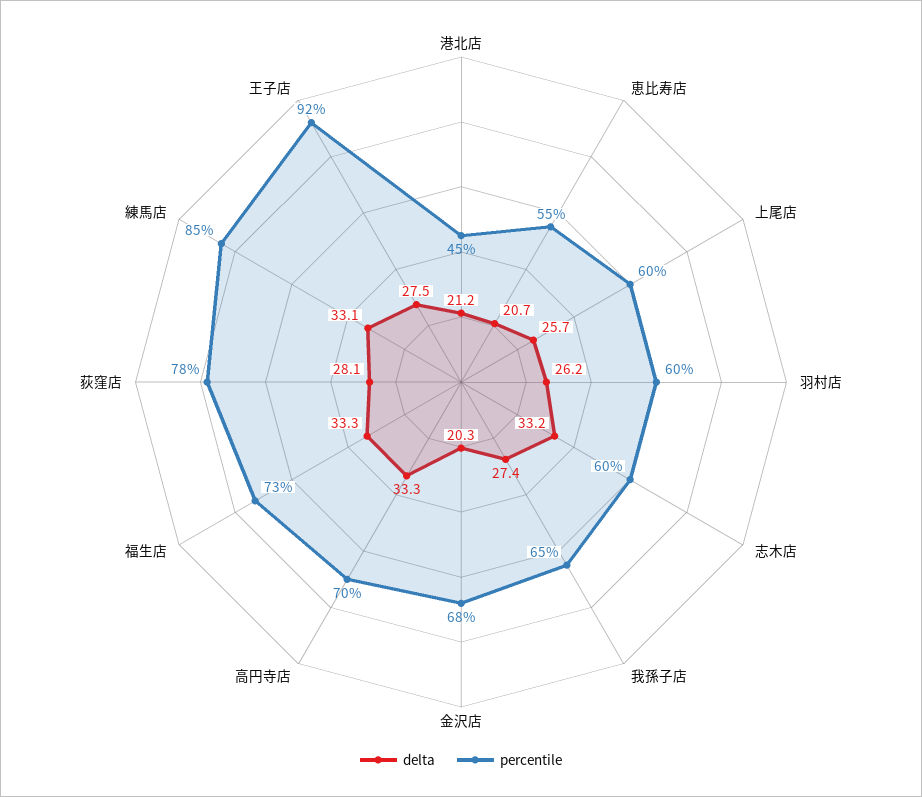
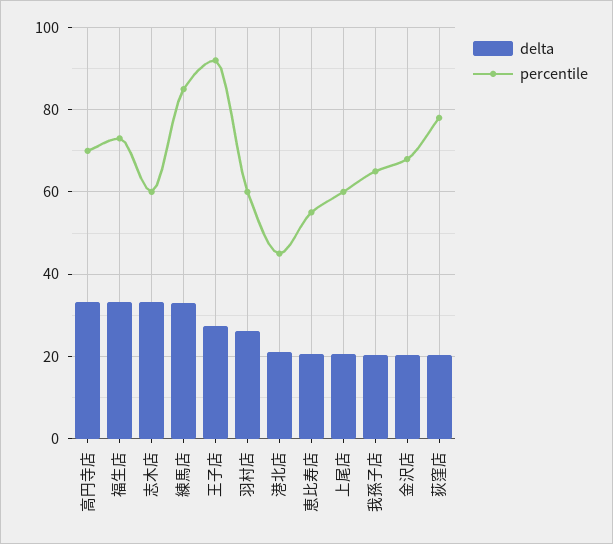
  {
    "delta": {
      "港北店": 21.2,
      "恵比寿店": 20.7,
-     "上尾店": 25.7,
+     "上尾店": 20,
      "羽村店": 26.2,
      "志木店": 33.2,
-     "我孫子店": 27.4,
+     "我孫子店": 20,
      "金沢店": 20.3,
      "高円寺店": 33.3,
      "福生店": 33.3,
-     "荻窪店": 28.1,
+     "荻窪店": 20,
      "練馬店": 33.1,
      "王子店": 27.5
    },
    "percentile": {
      "港北店": 45,
      "恵比寿店": 55,
      "上尾店": 60,
      "羽村店": 60,
      "志木店": 60,
      "我孫子店": 65,
      "金沢店": 68,
      "高円寺店": 70,
      "福生店": 73,
      "荻窪店": 78,
      "練馬店": 85,
      "王子店": 92
    }
  }

